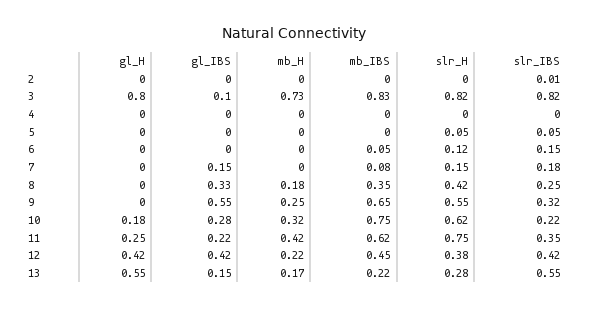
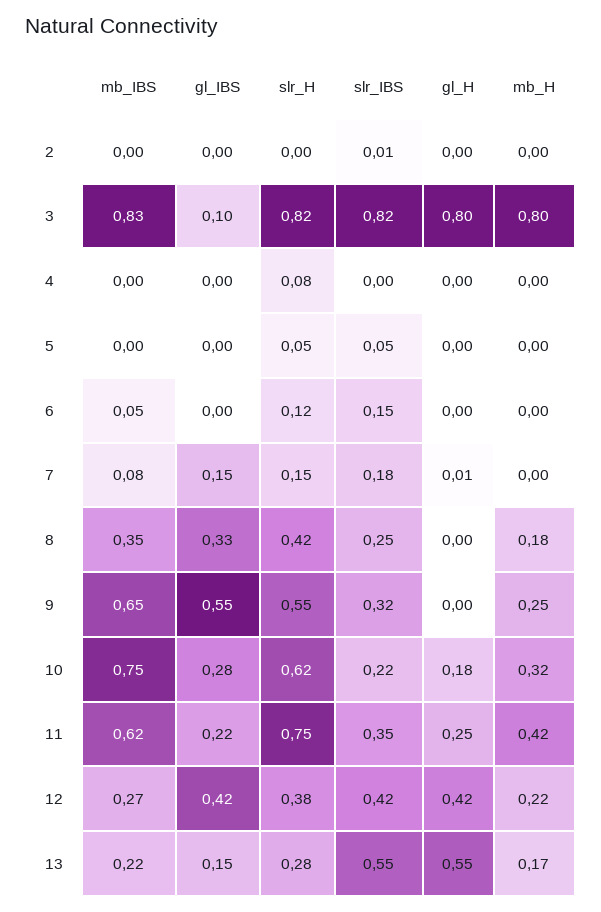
  {
    "gl_H": {
      "2": 0,
      "3": 0.8,
      "4": 0,
      "5": 0,
      "6": 0,
-     "7": 0,
+     "7": 0.01,
      "8": 0,
      "9": 0,
      "10": 0.18,
      "11": 0.25,
      "12": 0.42,
      "13": 0.55
    },
    "gl_IBS": {
      "2": 0,
      "3": 0.1,
      "4": 0,
      "5": 0,
      "6": 0,
      "7": 0.15,
      "8": 0.33,
      "9": 0.55,
      "10": 0.28,
      "11": 0.22,
      "12": 0.42,
      "13": 0.15
    },
    "mb_H": {
      "2": 0,
-     "3": 0.73,
+     "3": 0.8,
      "4": 0,
      "5": 0,
      "6": 0,
      "7": 0,
      "8": 0.18,
      "9": 0.25,
      "10": 0.32,
      "11": 0.42,
      "12": 0.22,
      "13": 0.17
    },
    "mb_IBS": {
      "2": 0,
      "3": 0.83,
      "4": 0,
      "5": 0,
      "6": 0.05,
      "7": 0.08,
      "8": 0.35,
      "9": 0.65,
      "10": 0.75,
      "11": 0.62,
-     "12": 0.45,
+     "12": 0.27,
      "13": 0.22
    },
    "slr_H": {
      "2": 0,
      "3": 0.82,
-     "4": 0,
+     "4": 0.08,
      "5": 0.05,
      "6": 0.12,
      "7": 0.15,
      "8": 0.42,
      "9": 0.55,
      "10": 0.62,
      "11": 0.75,
      "12": 0.38,
      "13": 0.28
    },
    "slr_IBS": {
      "2": 0.01,
      "3": 0.82,
      "4": 0,
      "5": 0.05,
      "6": 0.15,
      "7": 0.18,
      "8": 0.25,
      "9": 0.32,
      "10": 0.22,
      "11": 0.35,
      "12": 0.42,
      "13": 0.55
    }
  }

